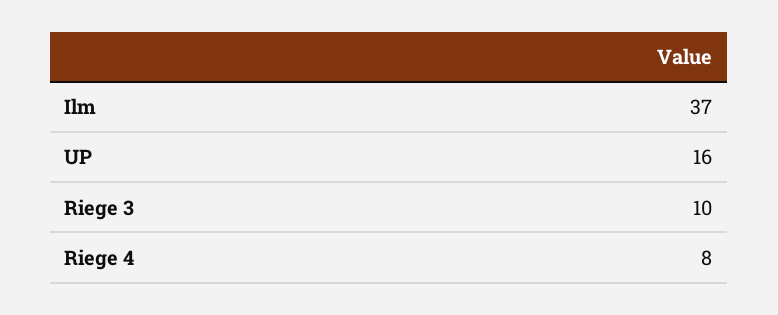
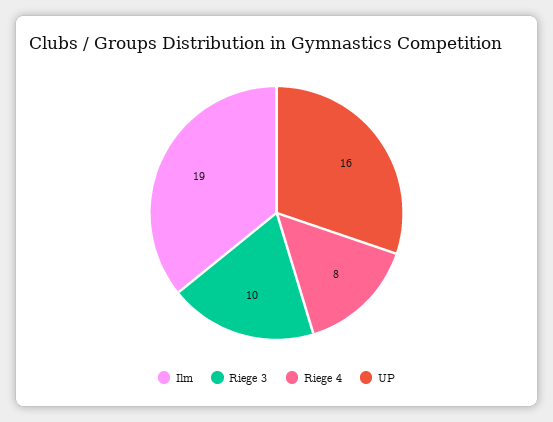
  {
-   "Ilm": 37,
+   "Ilm": 19,
    "UP": 16,
    "Riege 3": 10,
    "Riege 4": 8
  }

